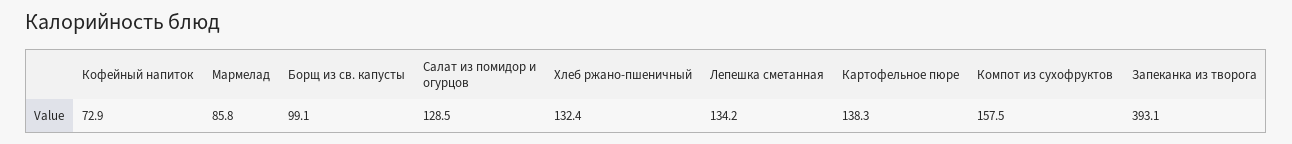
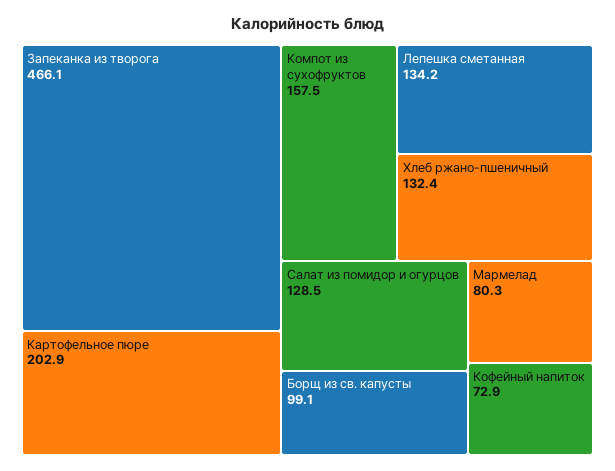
  {
    "Кофейный напиток": 72.9,
-   "Мармелад": 85.8,
+   "Мармелад": 80.3,
    "Борщ из св. капусты": 99.1,
    "Салат из помидор и огурцов": 128.5,
    "Хлеб ржано-пшеничный": 132.4,
    "Лепешка сметанная": 134.2,
-   "Картофельное пюре": 138.3,
+   "Картофельное пюре": 202.9,
    "Компот из сухофруктов": 157.5,
-   "Запеканка из творога": 393.1
+   "Запеканка из творога": 466.1
  }

